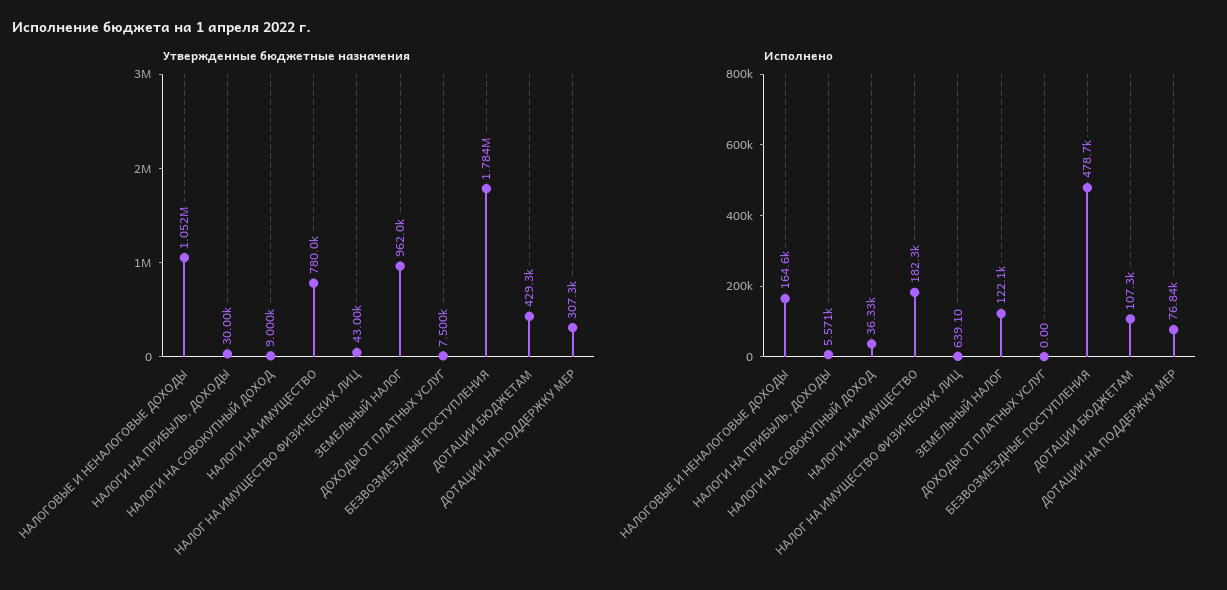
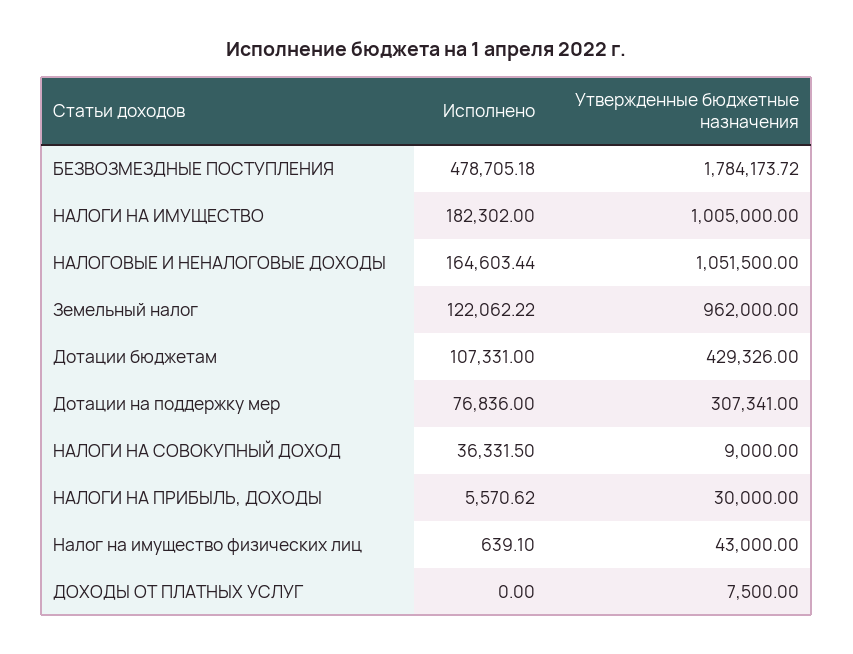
  {
    "Утвержденные бюджетные назначения": {
      "НАЛОГОВЫЕ И НЕНАЛОГОВЫЕ ДОХОДЫ": 1051500,
      "НАЛОГИ НА ПРИБЫЛЬ, ДОХОДЫ": 30000,
      "НАЛОГИ НА СОВОКУПНЫЙ ДОХОД": 9000,
-     "НАЛОГИ НА ИМУЩЕСТВО": 780000,
+     "НАЛОГИ НА ИМУЩЕСТВО": 1005000,
      "НАЛОГ НА ИМУЩЕСТВО ФИЗИЧЕСКИХ ЛИЦ": 43000,
      "ЗЕМЕЛЬНЫЙ НАЛОГ": 962000,
      "ДОХОДЫ ОТ ПЛАТНЫХ УСЛУГ": 7500,
      "БЕЗВОЗМЕЗДНЫЕ ПОСТУПЛЕНИЯ": 1784173.72,
      "ДОТАЦИИ БЮДЖЕТАМ": 429326,
      "ДОТАЦИИ НА ПОДДЕРЖКУ МЕР": 307341
    },
    "Исполнено": {
      "НАЛОГОВЫЕ И НЕНАЛОГОВЫЕ ДОХОДЫ": 164603.44,
      "НАЛОГИ НА ПРИБЫЛЬ, ДОХОДЫ": 5570.62,
      "НАЛОГИ НА СОВОКУПНЫЙ ДОХОД": 36331.5,
      "НАЛОГИ НА ИМУЩЕСТВО": 182302,
      "НАЛОГ НА ИМУЩЕСТВО ФИЗИЧЕСКИХ ЛИЦ": 639.1,
      "ЗЕМЕЛЬНЫЙ НАЛОГ": 122062.22,
      "ДОХОДЫ ОТ ПЛАТНЫХ УСЛУГ": 0,
      "БЕЗВОЗМЕЗДНЫЕ ПОСТУПЛЕНИЯ": 478705.18,
      "ДОТАЦИИ БЮДЖЕТАМ": 107331,
      "ДОТАЦИИ НА ПОДДЕРЖКУ МЕР": 76836
    }
  }

